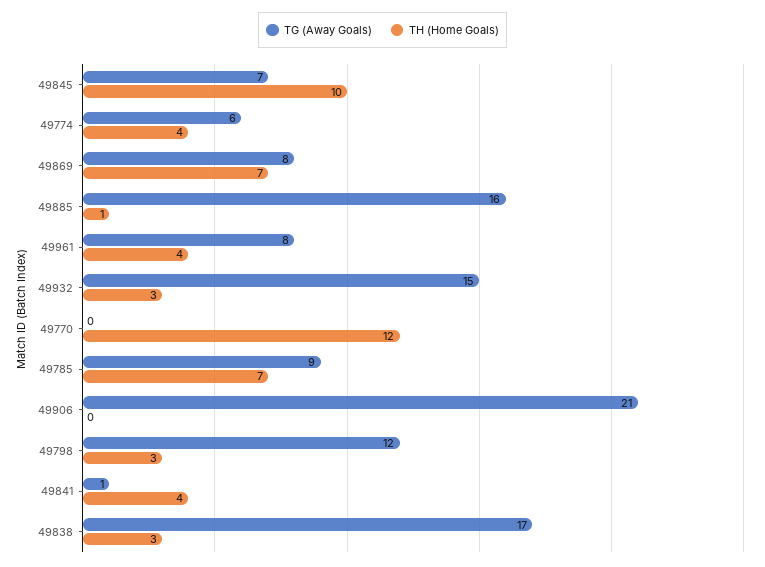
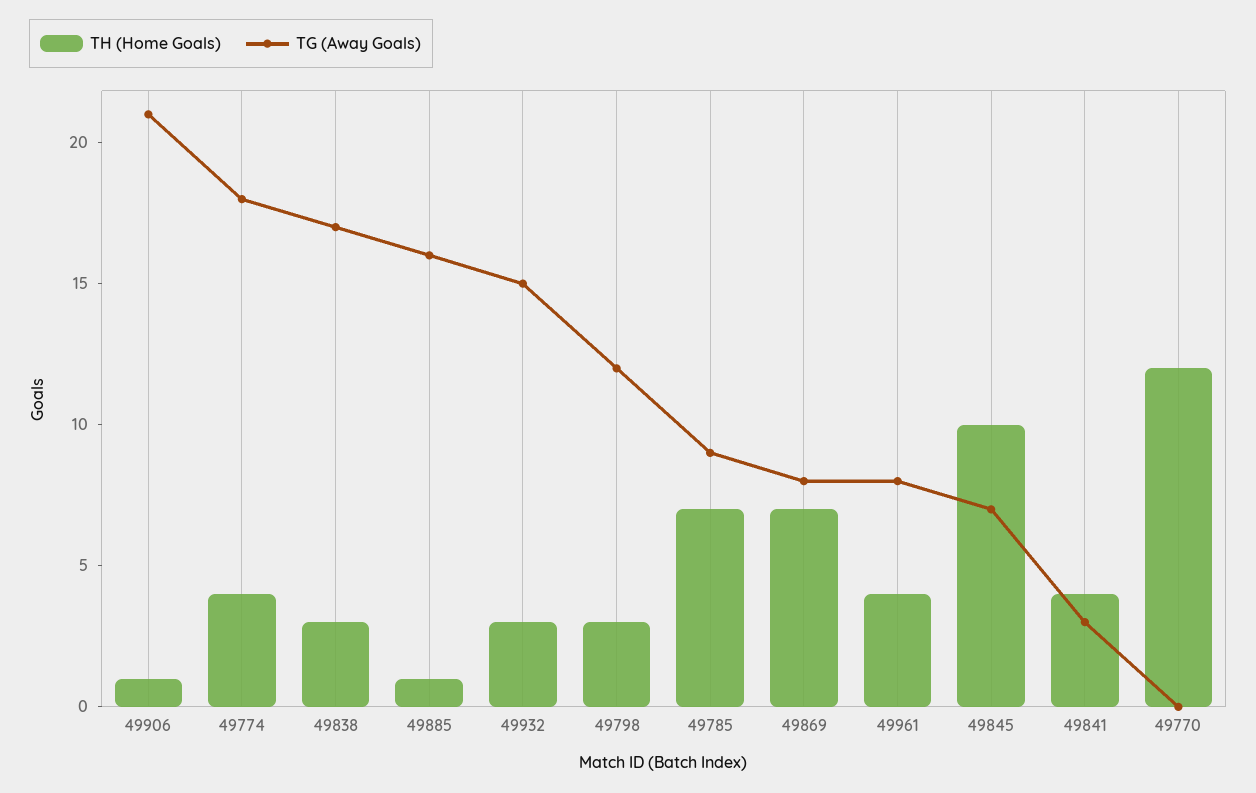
  {
    "TG (Away Goals)": {
      "49845": 7,
-     "49774": 6,
+     "49774": 18,
      "49869": 8,
      "49885": 16,
      "49961": 8,
      "49932": 15,
      "49770": 0,
      "49785": 9,
      "49906": 21,
      "49798": 12,
-     "49841": 1,
+     "49841": 3,
      "49838": 17
    },
    "TH (Home Goals)": {
      "49845": 10,
      "49774": 4,
      "49869": 7,
      "49885": 1,
      "49961": 4,
      "49932": 3,
      "49770": 12,
      "49785": 7,
-     "49906": 0,
+     "49906": 1,
      "49798": 3,
      "49841": 4,
      "49838": 3
    }
  }

